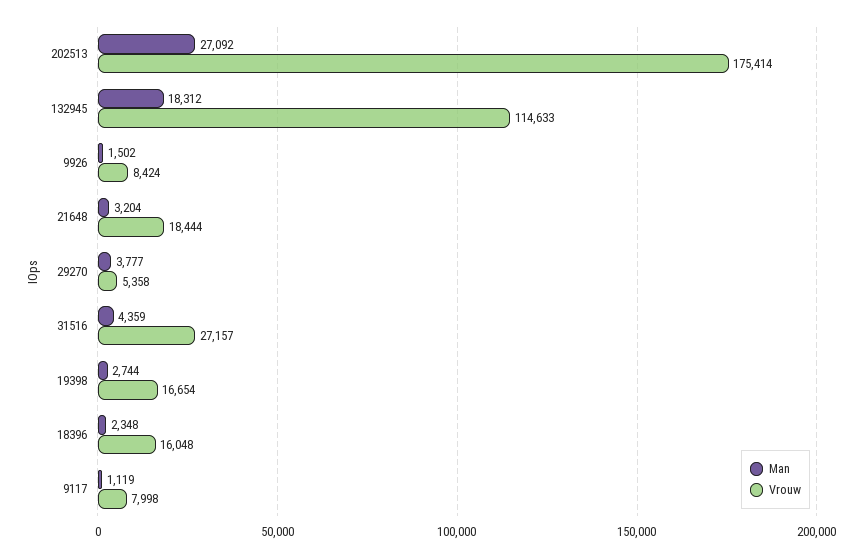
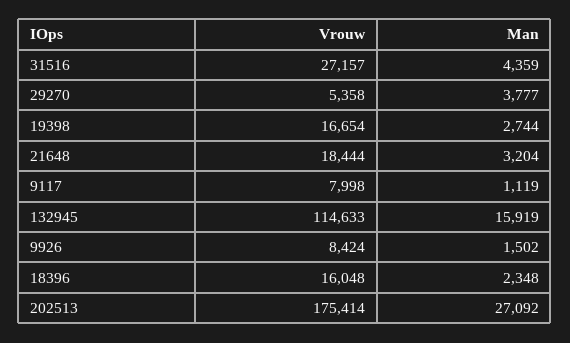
  {
    "Man": {
      "202513": 27092,
-     "132945": 18312,
+     "132945": 15919,
      "9926": 1502,
      "21648": 3204,
      "29270": 3777,
      "31516": 4359,
      "19398": 2744,
      "18396": 2348,
      "9117": 1119
    },
    "Vrouw": {
      "202513": 175414,
      "132945": 114633,
      "9926": 8424,
      "21648": 18444,
      "29270": 5358,
      "31516": 27157,
      "19398": 16654,
      "18396": 16048,
      "9117": 7998
    }
  }

